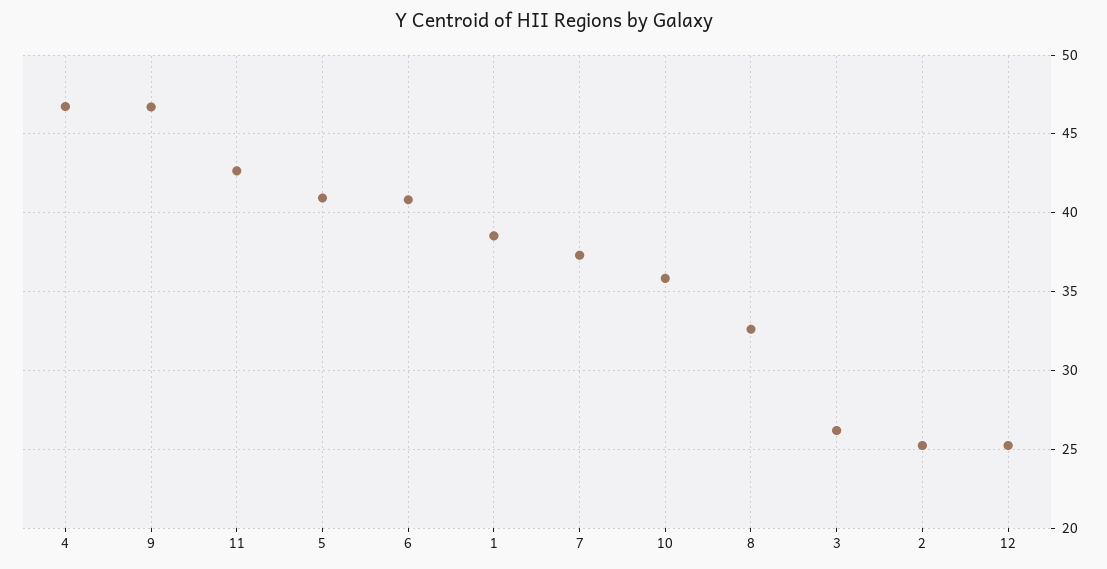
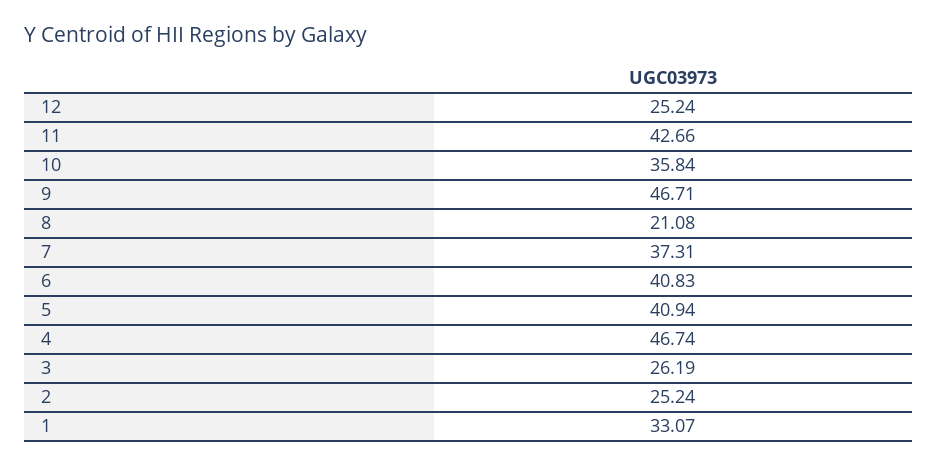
  {
    "4": 46.74,
    "9": 46.71,
    "11": 42.66,
    "5": 40.94,
    "6": 40.83,
-   "1": 38.5,
+   "1": 33.07,
    "7": 37.31,
    "10": 35.84,
-   "8": 32.5,
+   "8": 21.08,
    "3": 26.19,
    "2": 25.24,
    "12": 25.24
  }

